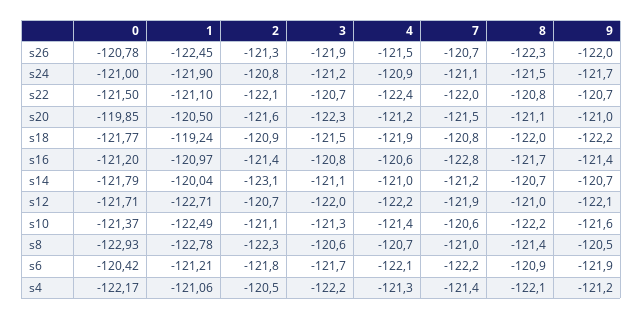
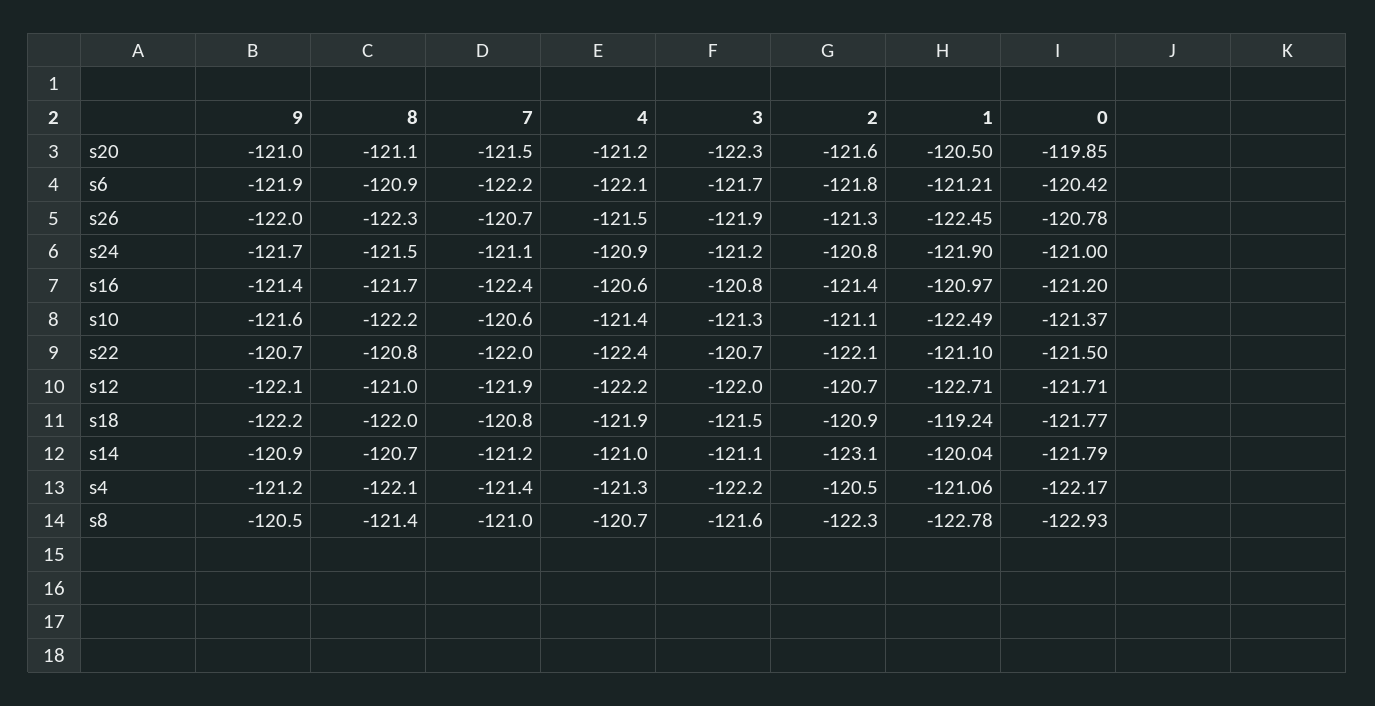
  {
    "0": {
      "s26": -120.78,
      "s24": -121,
      "s22": -121.5,
      "s20": -119.85,
      "s18": -121.77,
      "s16": -121.2,
      "s14": -121.79,
      "s12": -121.71,
      "s10": -121.37,
      "s8": -122.93,
      "s6": -120.42,
      "s4": -122.17
    },
    "1": {
      "s26": -122.45,
      "s24": -121.9,
      "s22": -121.1,
      "s20": -120.5,
      "s18": -119.24,
      "s16": -120.97,
      "s14": -120.04,
      "s12": -122.71,
      "s10": -122.49,
      "s8": -122.78,
      "s6": -121.21,
      "s4": -121.06
    },
    "2": {
      "s26": -121.3,
      "s24": -120.8,
      "s22": -122.1,
      "s20": -121.6,
      "s18": -120.9,
      "s16": -121.4,
      "s14": -123.1,
      "s12": -120.7,
      "s10": -121.1,
      "s8": -122.3,
      "s6": -121.8,
      "s4": -120.5
    },
    "3": {
      "s26": -121.9,
      "s24": -121.2,
      "s22": -120.7,
      "s20": -122.3,
      "s18": -121.5,
      "s16": -120.8,
      "s14": -121.1,
      "s12": -122,
      "s10": -121.3,
-     "s8": -120.6,
+     "s8": -121.6,
      "s6": -121.7,
      "s4": -122.2
    },
    "4": {
      "s26": -121.5,
      "s24": -120.9,
      "s22": -122.4,
      "s20": -121.2,
      "s18": -121.9,
      "s16": -120.6,
      "s14": -121,
      "s12": -122.2,
      "s10": -121.4,
      "s8": -120.7,
      "s6": -122.1,
      "s4": -121.3
    },
    "7": {
      "s26": -120.7,
      "s24": -121.1,
      "s22": -122,
      "s20": -121.5,
      "s18": -120.8,
-     "s16": -122.8,
+     "s16": -122.4,
      "s14": -121.2,
      "s12": -121.9,
      "s10": -120.6,
      "s8": -121,
      "s6": -122.2,
      "s4": -121.4
    },
    "8": {
      "s26": -122.3,
      "s24": -121.5,
      "s22": -120.8,
      "s20": -121.1,
      "s18": -122,
      "s16": -121.7,
      "s14": -120.7,
      "s12": -121,
      "s10": -122.2,
      "s8": -121.4,
      "s6": -120.9,
      "s4": -122.1
    },
    "9": {
      "s26": -122,
      "s24": -121.7,
      "s22": -120.7,
      "s20": -121,
      "s18": -122.2,
      "s16": -121.4,
-     "s14": -120.7,
+     "s14": -120.9,
      "s12": -122.1,
      "s10": -121.6,
      "s8": -120.5,
      "s6": -121.9,
      "s4": -121.2
    }
  }

